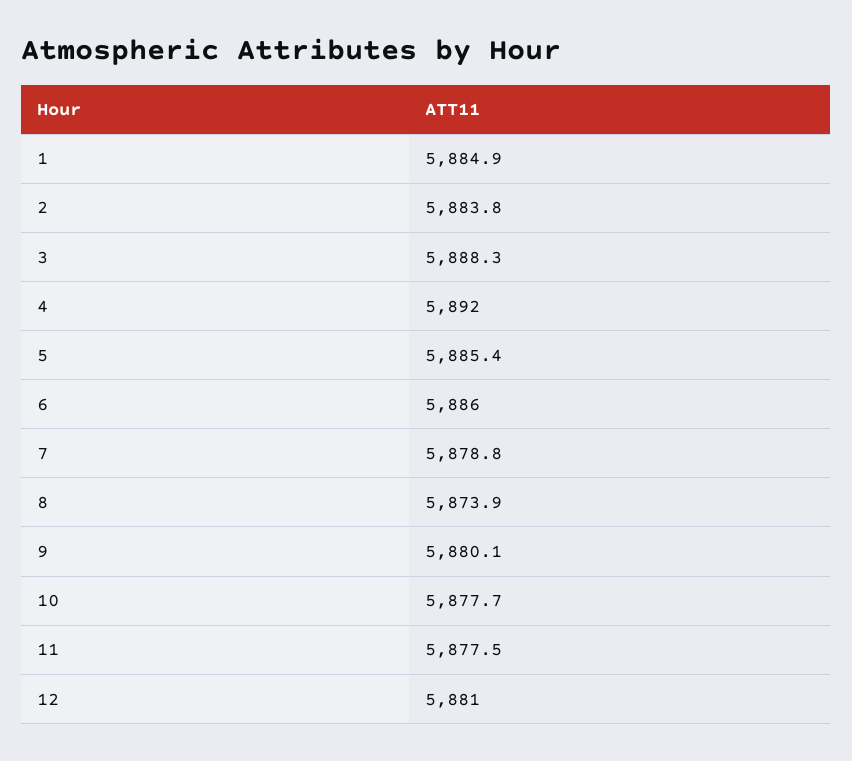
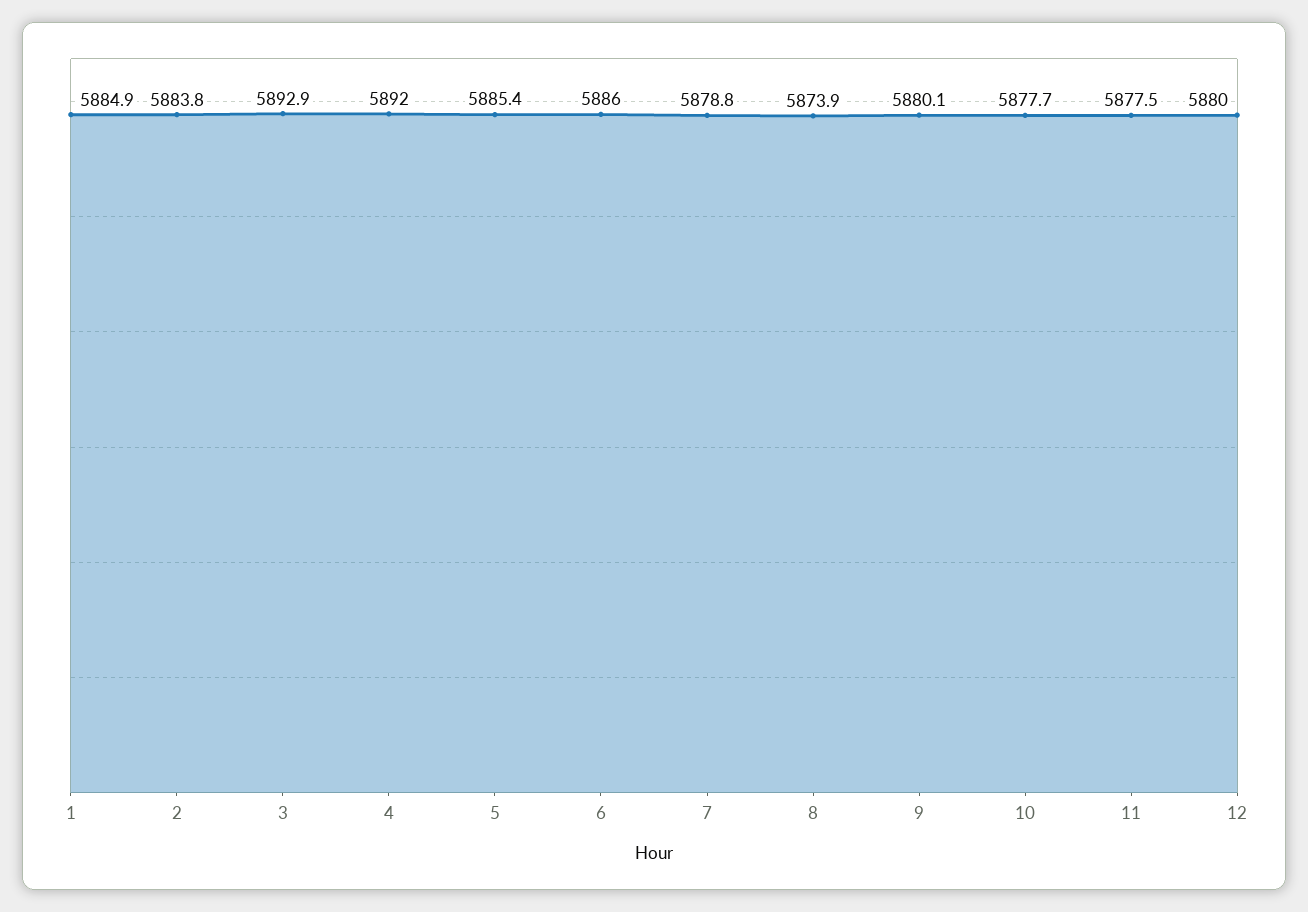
  {
    "1": 5884.9,
    "2": 5883.8,
-   "3": 5888.3,
+   "3": 5892.9,
    "4": 5892,
    "5": 5885.4,
    "6": 5886,
    "7": 5878.8,
    "8": 5873.9,
    "9": 5880.1,
    "10": 5877.7,
    "11": 5877.5,
-   "12": 5881
+   "12": 5880
  }

